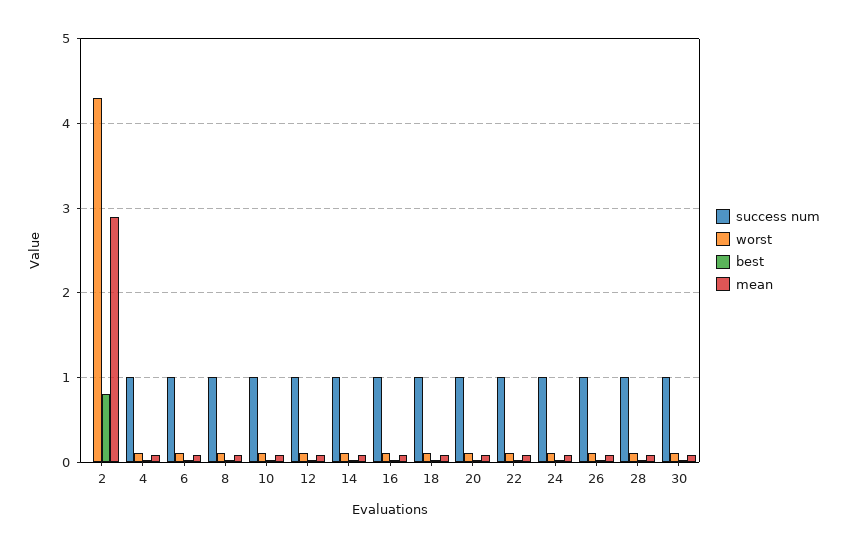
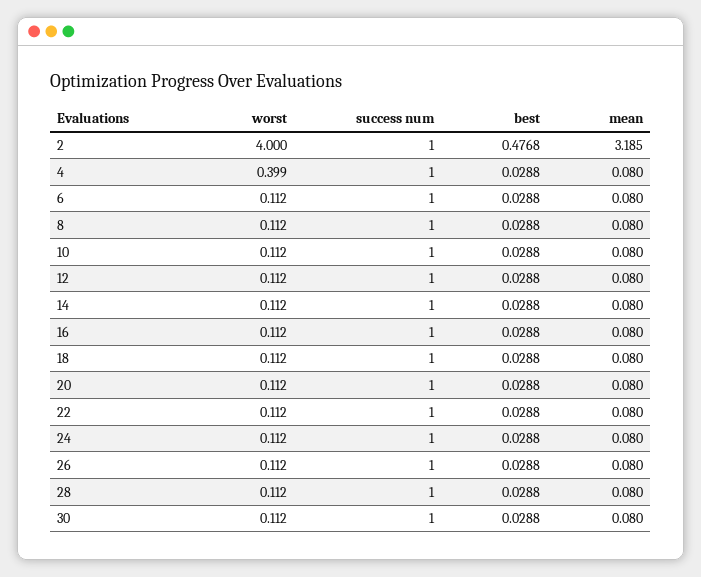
  {
    "success num": {
-     "2": 0,
+     "2": 1,
      "4": 1,
      "6": 1,
      "8": 1,
      "10": 1,
      "12": 1,
      "14": 1,
      "16": 1,
      "18": 1,
      "20": 1,
      "22": 1,
      "24": 1,
      "26": 1,
      "28": 1,
      "30": 1
    },
    "worst": {
-     "2": 4.3,
+     "2": 4,
-     "4": 0.1,
+     "4": 0.399,
      "6": 0.112,
      "8": 0.112,
      "10": 0.112,
      "12": 0.112,
      "14": 0.112,
      "16": 0.112,
      "18": 0.112,
      "20": 0.112,
      "22": 0.112,
      "24": 0.112,
      "26": 0.112,
      "28": 0.112,
      "30": 0.112
    },
    "best": {
-     "2": 0.8,
+     "2": 0.4768,
      "4": 0.0288,
      "6": 0.0288,
      "8": 0.0288,
      "10": 0.0288,
      "12": 0.0288,
      "14": 0.0288,
      "16": 0.0288,
      "18": 0.0288,
      "20": 0.0288,
      "22": 0.0288,
      "24": 0.0288,
      "26": 0.0288,
      "28": 0.0288,
      "30": 0.0288
    },
    "mean": {
-     "2": 2.9,
+     "2": 3.185,
      "4": 0.08,
      "6": 0.08,
      "8": 0.08,
      "10": 0.08,
      "12": 0.08,
      "14": 0.08,
      "16": 0.08,
      "18": 0.08,
      "20": 0.08,
      "22": 0.08,
      "24": 0.08,
      "26": 0.08,
      "28": 0.08,
      "30": 0.08
    }
  }

